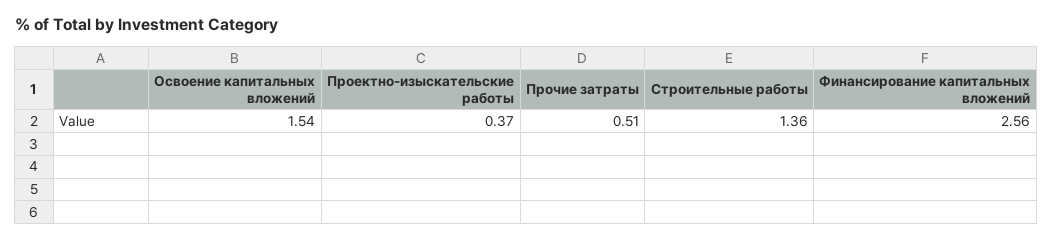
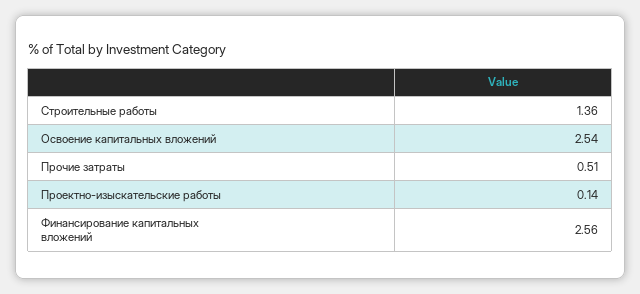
  {
-   "Освоение капитальных вложений": 1.54,
+   "Освоение капитальных вложений": 2.54,
-   "Проектно-изыскательские работы": 0.37,
+   "Проектно-изыскательские работы": 0.14,
    "Прочие затраты": 0.51,
    "Строительные работы": 1.36,
    "Финансирование капитальных вложений": 2.56
  }

